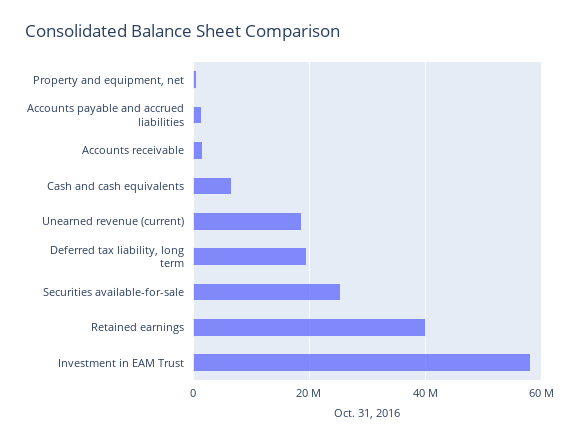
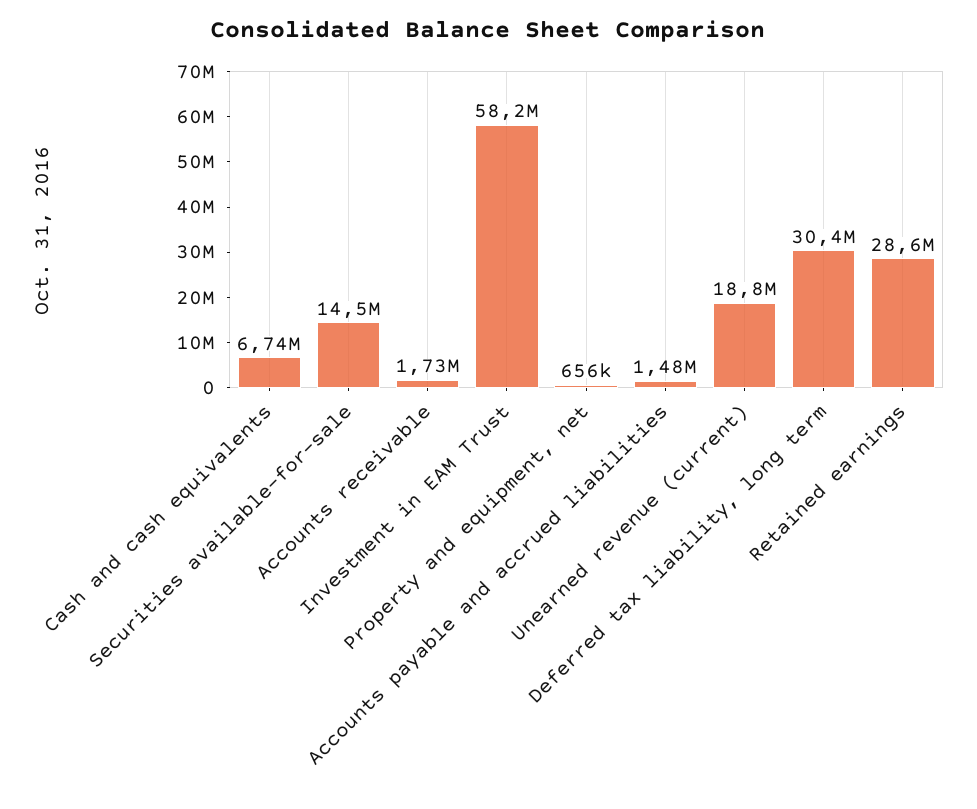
  {
    "Property and equipment, net": 656000,
    "Accounts payable and accrued liabilities": 1480000,
    "Accounts receivable": 1730000,
    "Cash and cash equivalents": 6740000,
    "Unearned revenue (current)": 18800000,
-   "Deferred tax liability, long term": 20000000,
+   "Deferred tax liability, long term": 30400000,
-   "Securities available-for-sale": 26000000,
+   "Securities available-for-sale": 14500000,
-   "Retained earnings": 40000000,
+   "Retained earnings": 28600000,
    "Investment in EAM Trust": 58200000
  }

